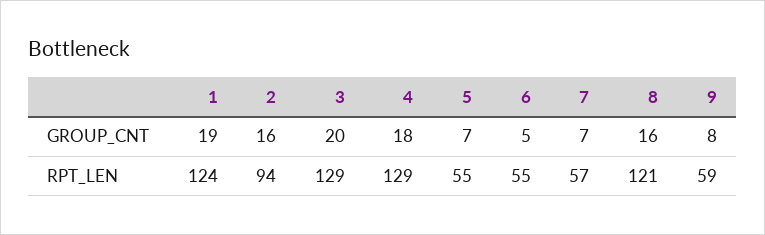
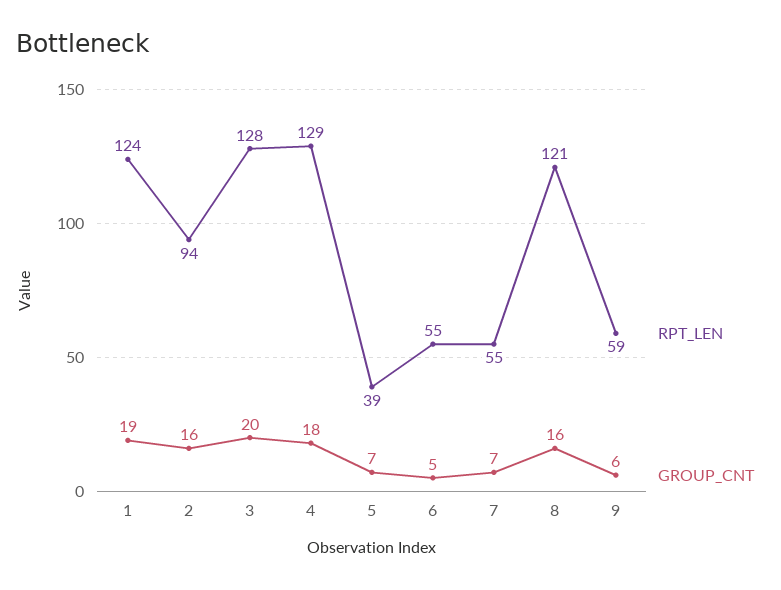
  {
    "GROUP_CNT": {
      "1": 19,
      "2": 16,
      "3": 20,
      "4": 18,
      "5": 7,
      "6": 5,
      "7": 7,
      "8": 16,
-     "9": 8
+     "9": 6
    },
    "RPT_LEN": {
      "1": 124,
      "2": 94,
-     "3": 129,
+     "3": 128,
      "4": 129,
-     "5": 55,
+     "5": 39,
      "6": 55,
-     "7": 57,
+     "7": 55,
      "8": 121,
      "9": 59
    }
  }

